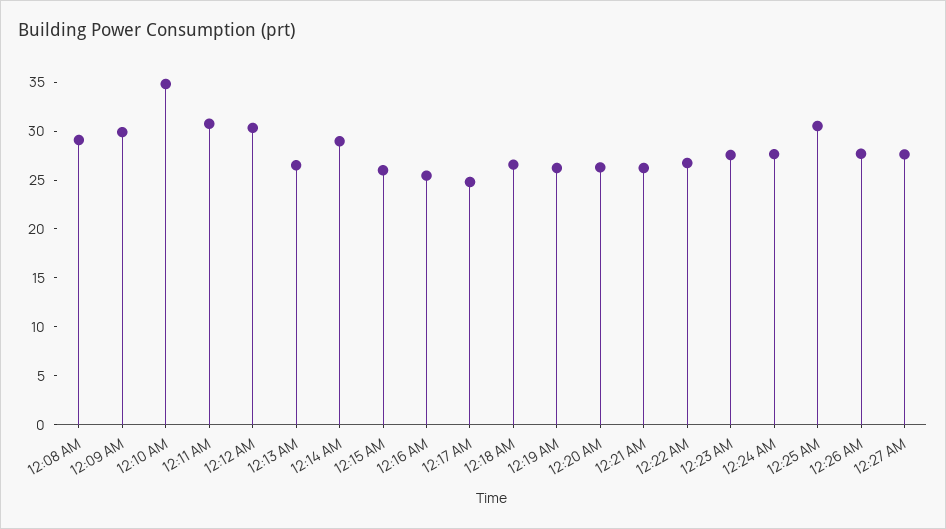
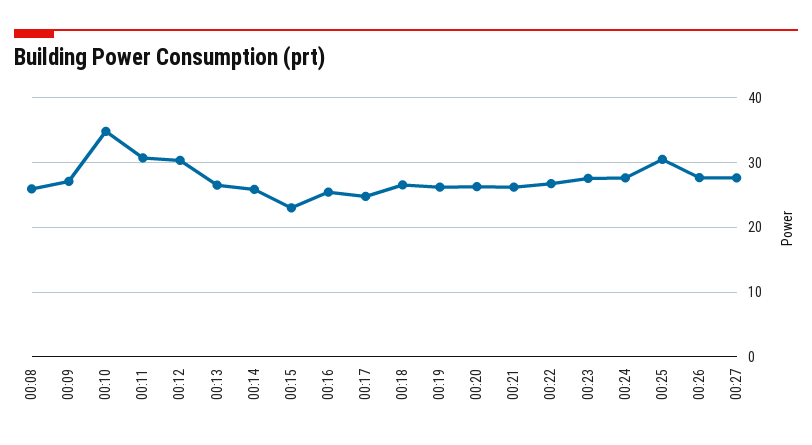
  {
-   "12:08 AM": 29,
+   "12:08 AM": 26,
-   "12:09 AM": 30,
+   "12:09 AM": 27,
    "12:10 AM": 35,
    "12:11 AM": 31,
    "12:12 AM": 30,
    "12:13 AM": 27,
-   "12:14 AM": 29,
+   "12:14 AM": 26,
-   "12:15 AM": 26,
+   "12:15 AM": 23,
    "12:16 AM": 25,
    "12:17 AM": 25,
    "12:18 AM": 27,
    "12:19 AM": 26,
    "12:20 AM": 26,
    "12:21 AM": 26,
    "12:22 AM": 27,
    "12:23 AM": 28,
    "12:24 AM": 28,
    "12:25 AM": 31,
    "12:26 AM": 28,
    "12:27 AM": 28
  }

